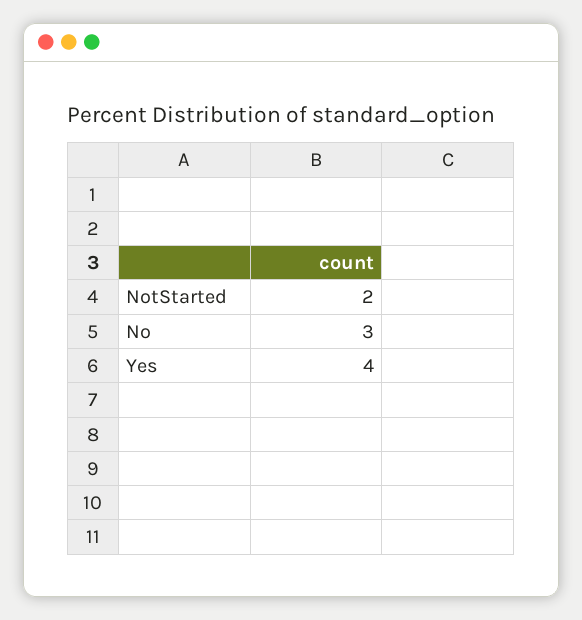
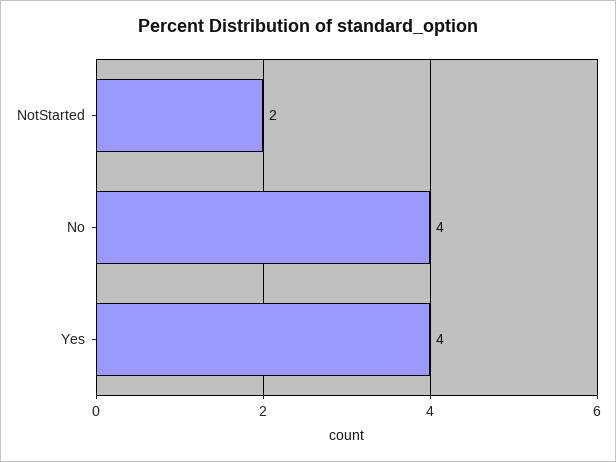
  {
    "NotStarted": 2,
-   "No": 3,
+   "No": 4,
    "Yes": 4
  }

